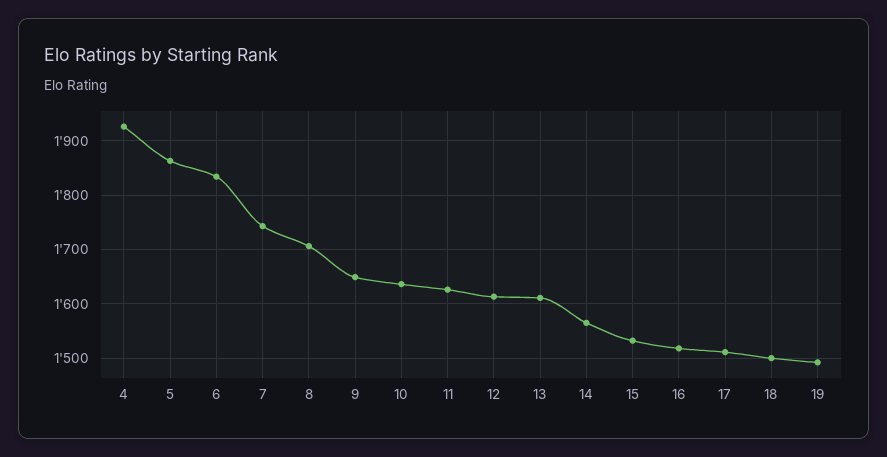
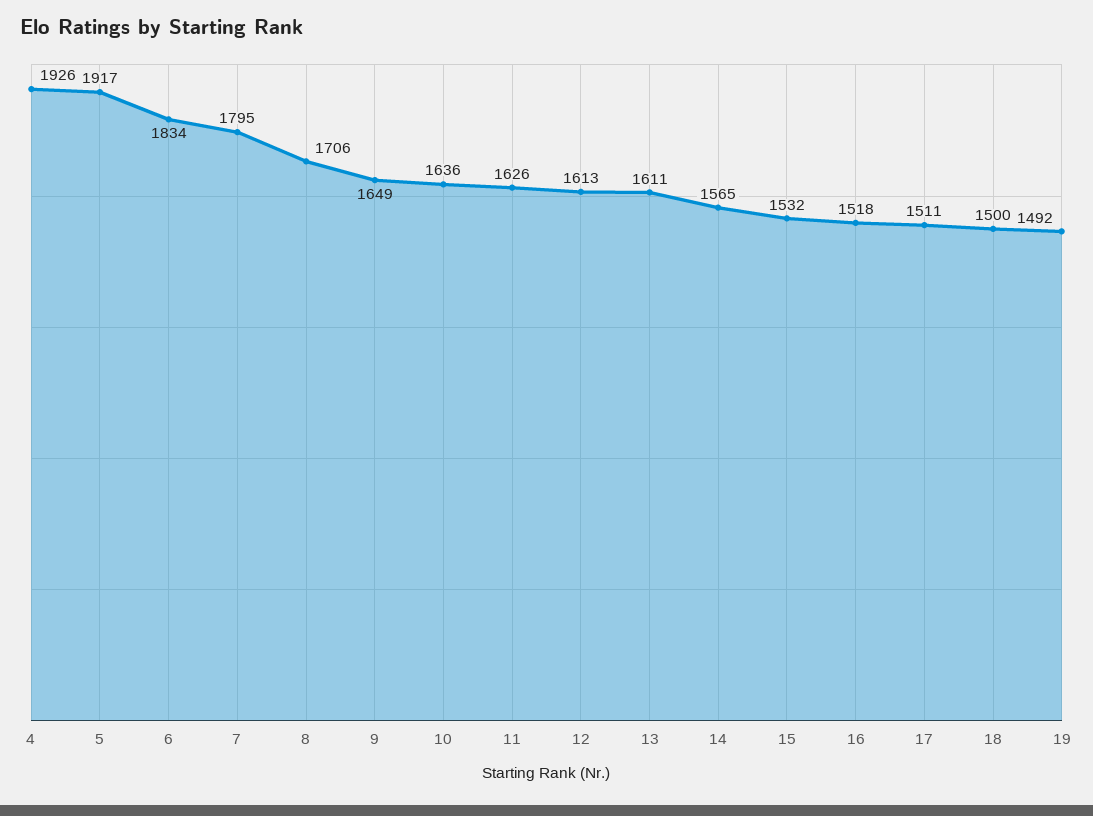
  {
    "4": 1926,
-   "5": 1860,
+   "5": 1917,
    "6": 1834,
-   "7": 1740,
+   "7": 1795,
    "8": 1706,
    "9": 1649,
    "10": 1636,
    "11": 1626,
    "12": 1613,
    "13": 1611,
    "14": 1565,
    "15": 1532,
    "16": 1518,
    "17": 1511,
    "18": 1500,
    "19": 1492
  }

